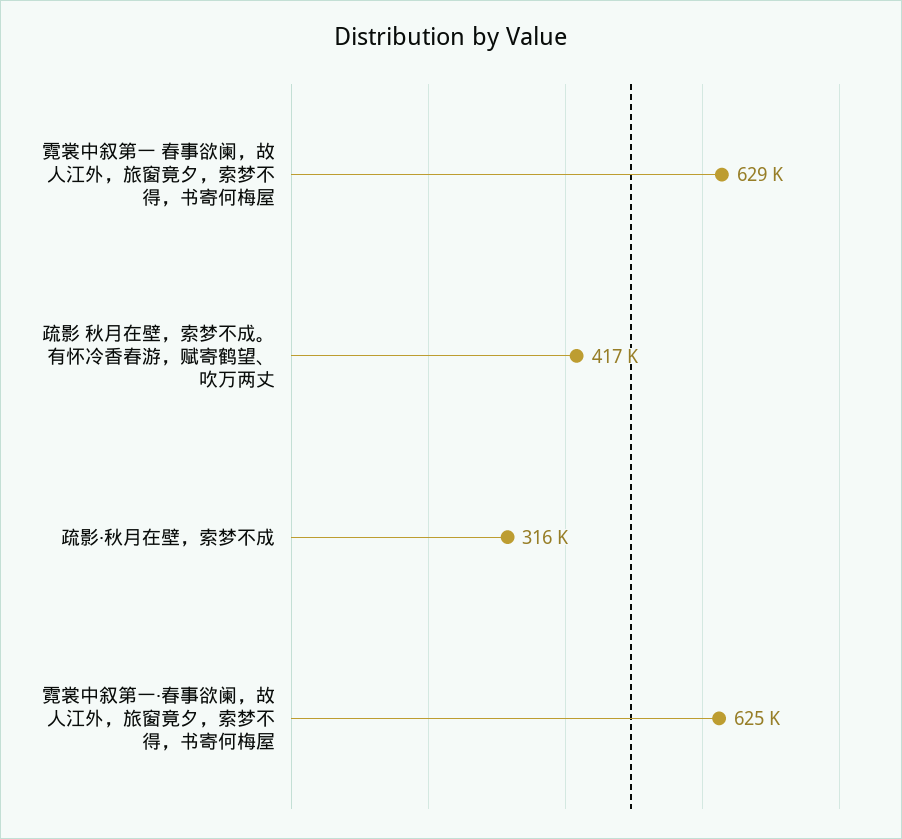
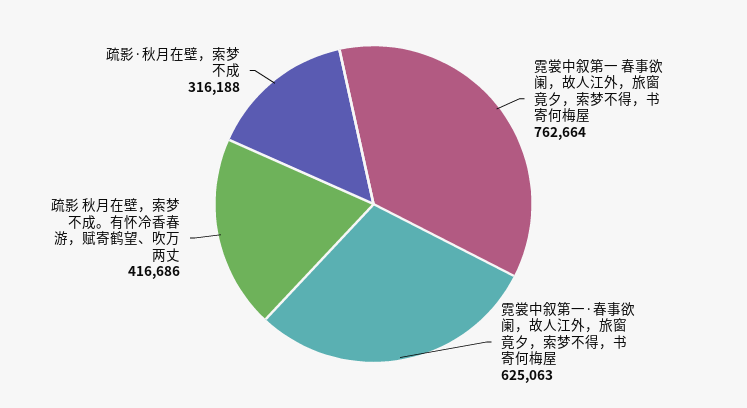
  {
-   "霓裳中叙第一 春事欲阑，故人江外，旅窗竟夕，索梦不得，书寄何梅屋": 629000,
+   "霓裳中叙第一 春事欲阑，故人江外，旅窗竟夕，索梦不得，书寄何梅屋": 762664,
    "疏影 秋月在壁，索梦不成。有怀冷香春游，赋寄鹤望、吹万两丈": 416686,
    "疏影·秋月在壁，索梦不成": 316188,
    "霓裳中叙第一·春事欲阑，故人江外，旅窗竟夕，索梦不得，书寄何梅屋": 625063
  }

